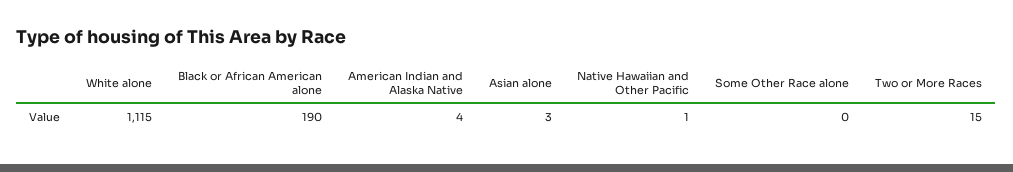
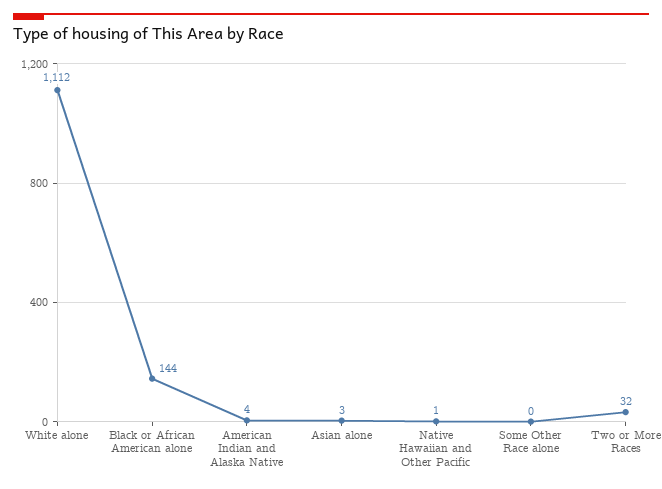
  {
-   "White alone": 1115,
+   "White alone": 1112,
-   "Black or African American alone": 190,
+   "Black or African American alone": 144,
    "American Indian and Alaska Native": 4,
    "Asian alone": 3,
    "Native Hawaiian and Other Pacific": 1,
    "Some Other Race alone": 0,
-   "Two or More Races": 15
+   "Two or More Races": 32
  }

